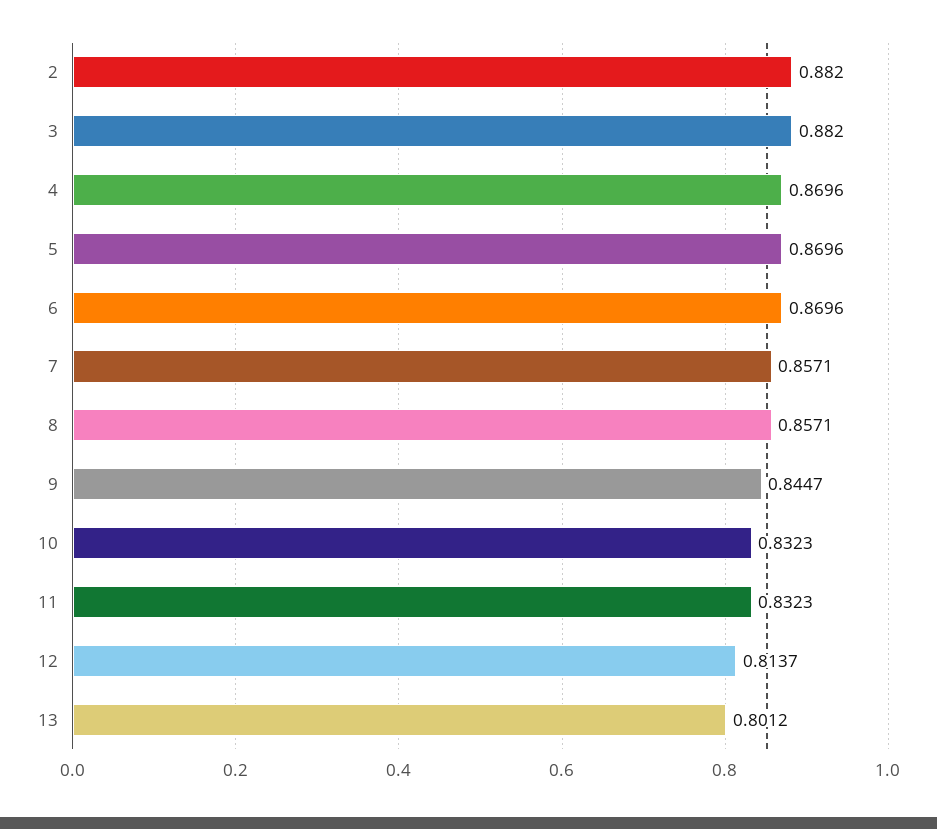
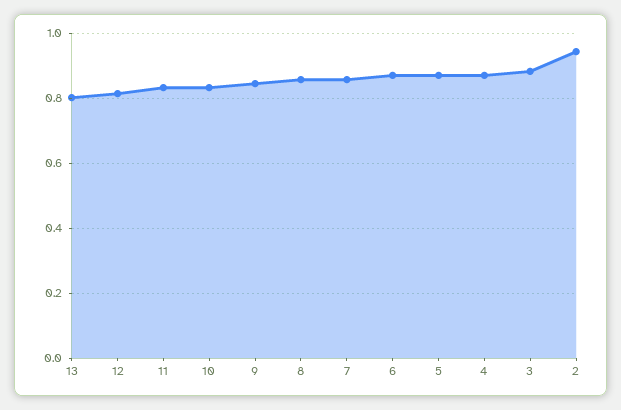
  {
-   "2": 0.882,
+   "2": 0.94,
    "3": 0.882,
    "4": 0.8696,
    "5": 0.8696,
    "6": 0.8696,
    "7": 0.8571,
    "8": 0.8571,
    "9": 0.8447,
    "10": 0.8323,
    "11": 0.8323,
    "12": 0.8137,
    "13": 0.8012
  }

